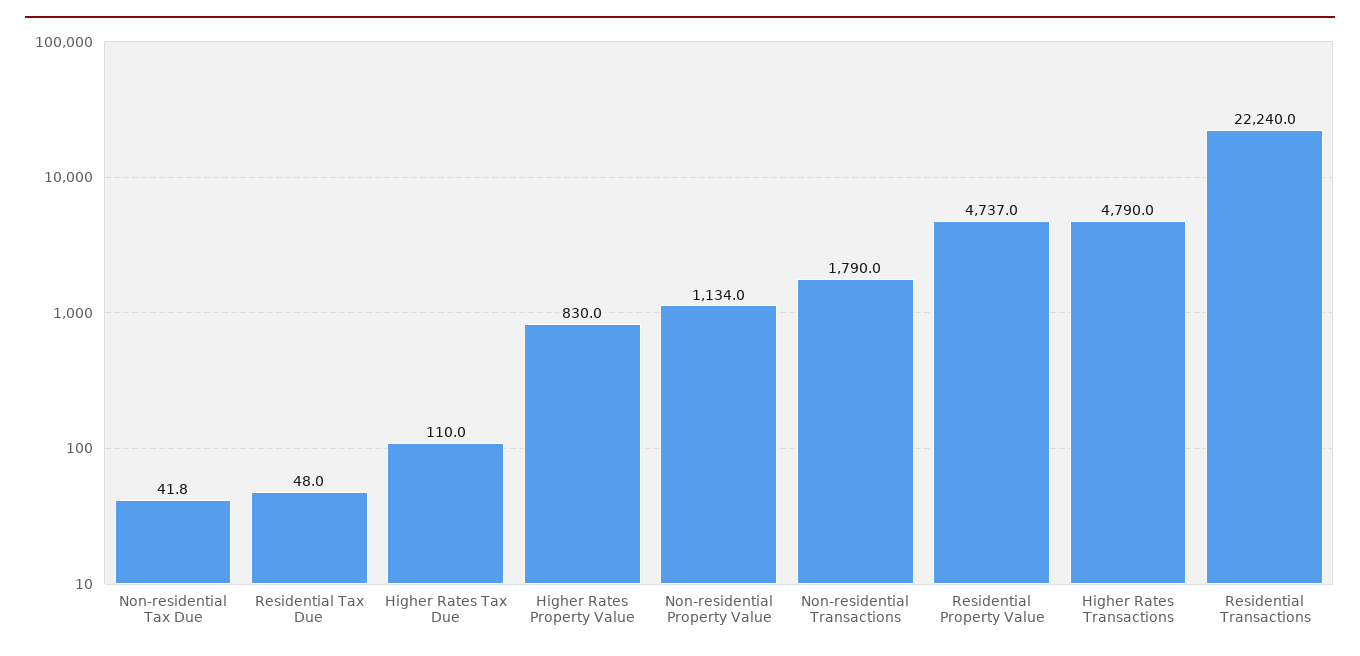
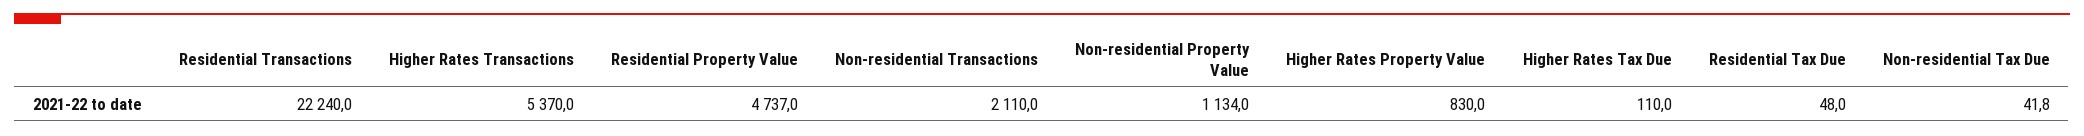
  {
    "Non-residential Tax Due": 41.8,
    "Residential Tax Due": 48,
    "Higher Rates Tax Due": 110,
    "Higher Rates Property Value": 830,
    "Non-residential Property Value": 1134,
-   "Non-residential Transactions": 1790,
+   "Non-residential Transactions": 2110,
    "Residential Property Value": 4737,
-   "Higher Rates Transactions": 4790,
+   "Higher Rates Transactions": 5370,
    "Residential Transactions": 22240
  }

